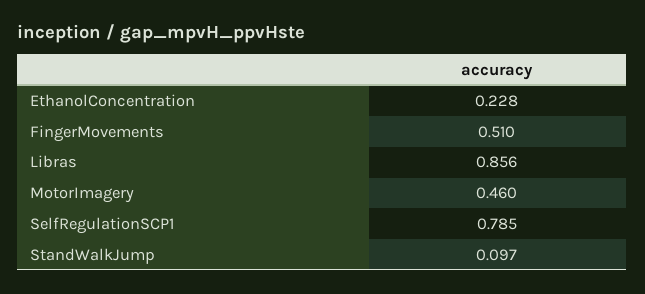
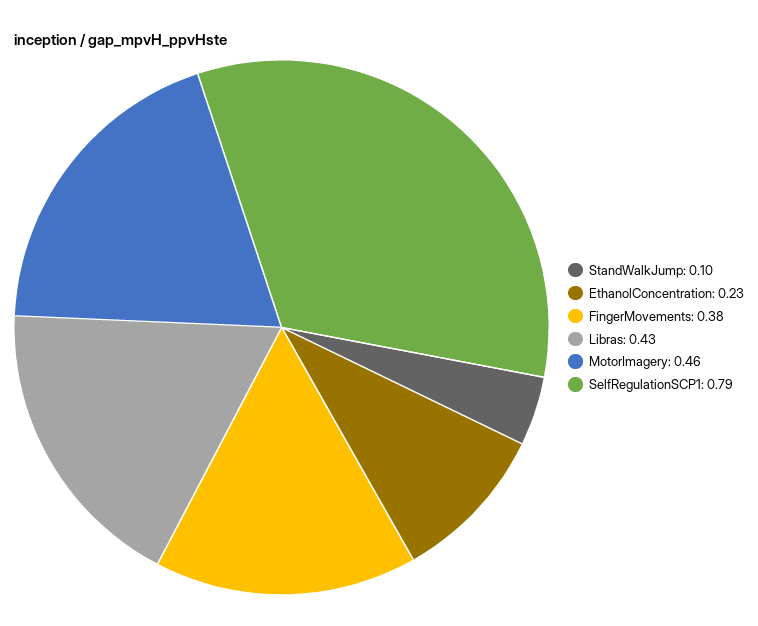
  {
    "EthanolConcentration": 0.228,
-   "FingerMovements": 0.51,
+   "FingerMovements": 0.38,
-   "Libras": 0.856,
+   "Libras": 0.43,
    "MotorImagery": 0.46,
    "SelfRegulationSCP1": 0.785,
    "StandWalkJump": 0.097
  }

